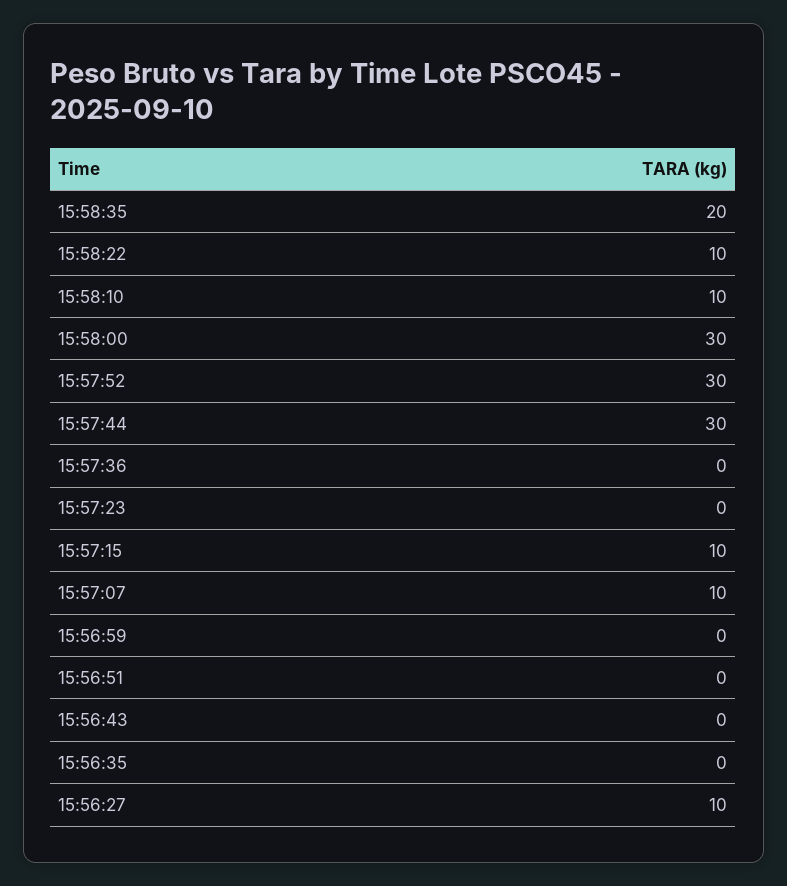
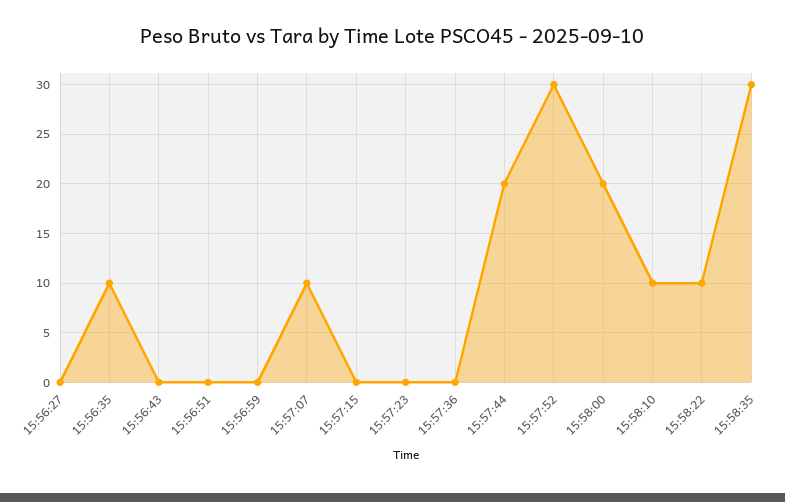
  {
-   "15:58:35": 20,
+   "15:58:35": 30,
    "15:58:22": 10,
    "15:58:10": 10,
-   "15:58:00": 30,
+   "15:58:00": 20,
    "15:57:52": 30,
-   "15:57:44": 30,
+   "15:57:44": 20,
    "15:57:36": 0,
    "15:57:23": 0,
-   "15:57:15": 10,
+   "15:57:15": 0,
    "15:57:07": 10,
    "15:56:59": 0,
    "15:56:51": 0,
    "15:56:43": 0,
-   "15:56:35": 0,
+   "15:56:35": 10,
-   "15:56:27": 10
+   "15:56:27": 0
  }

